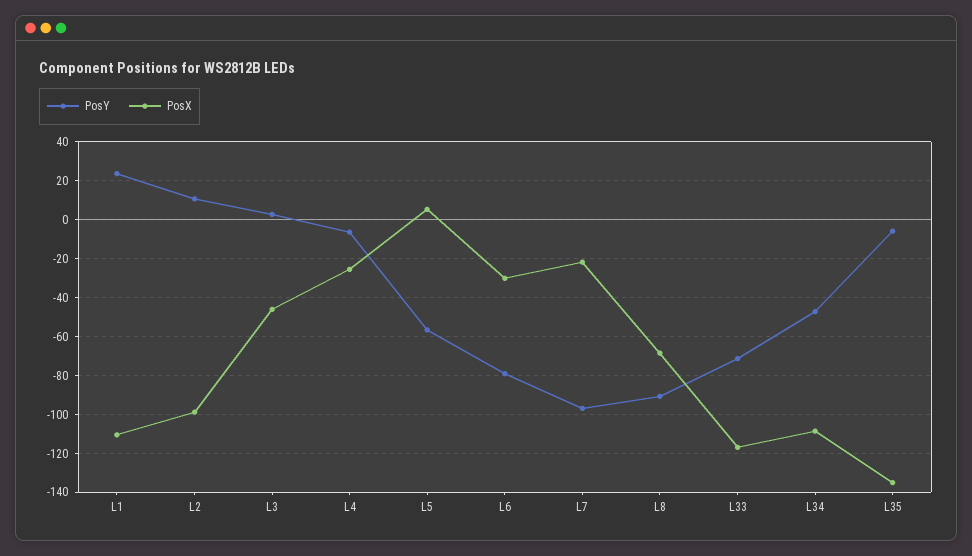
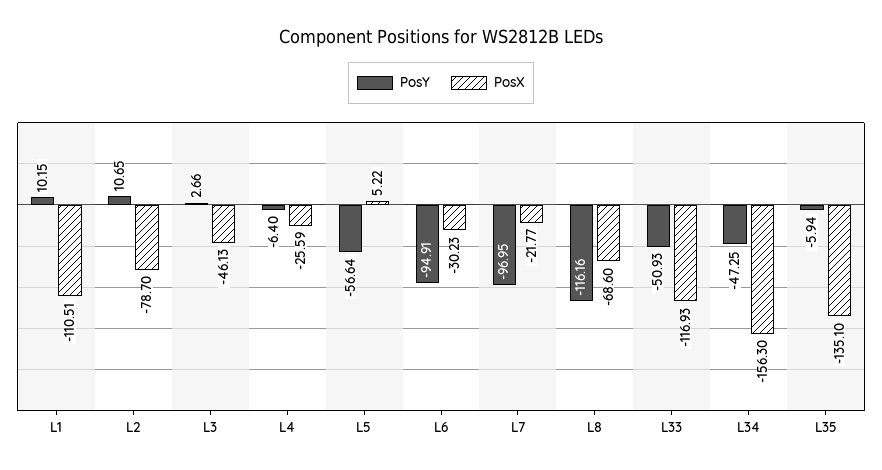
  {
    "PosY": {
-     "L1": 25,
+     "L1": 10.15,
      "L2": 10.65,
      "L3": 2.66,
      "L4": -6.4,
      "L5": -56.64,
-     "L6": -80,
+     "L6": -94.91,
      "L7": -96.95,
-     "L8": -90,
+     "L8": -116.16,
-     "L33": -70,
+     "L33": -50.93,
      "L34": -47.25,
      "L35": -5.94
    },
    "PosX": {
      "L1": -110.51,
-     "L2": -100,
+     "L2": -78.7,
      "L3": -46.13,
      "L4": -25.59,
      "L5": 5.22,
      "L6": -30.23,
      "L7": -21.77,
      "L8": -68.6,
      "L33": -116.93,
-     "L34": -110,
+     "L34": -156.3,
      "L35": -135.1
    }
  }

